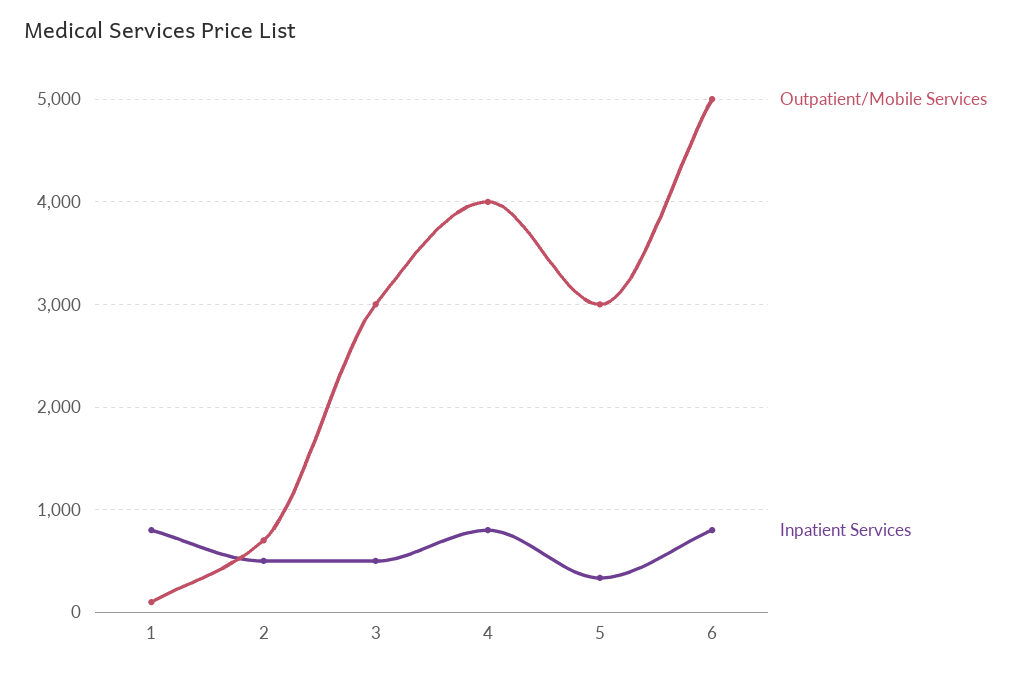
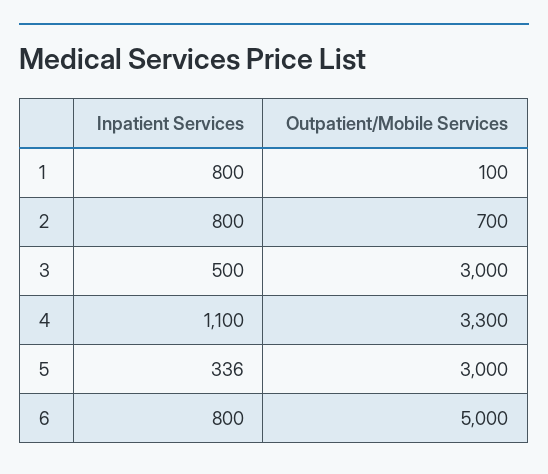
  {
    "Outpatient/Mobile Services": {
      "1": 100,
      "2": 700,
      "3": 3000,
-     "4": 4000,
+     "4": 3300,
      "5": 3000,
      "6": 5000
    },
    "Inpatient Services": {
      "1": 800,
-     "2": 500,
+     "2": 800,
      "3": 500,
-     "4": 800,
+     "4": 1100,
      "5": 336,
      "6": 800
    }
  }

